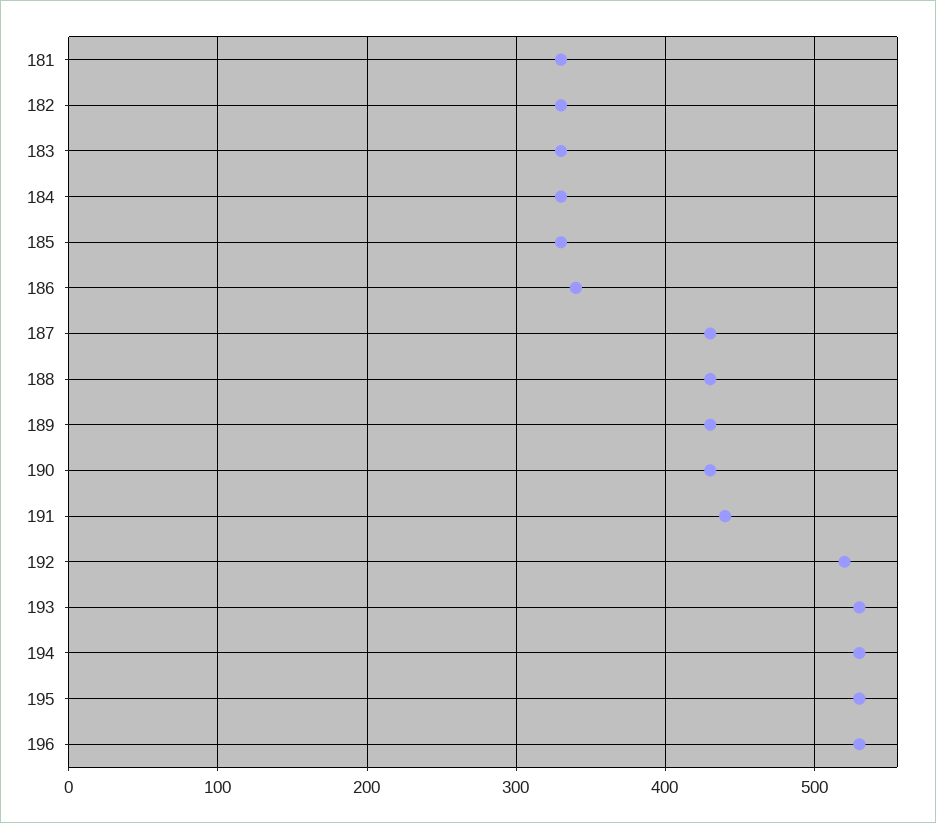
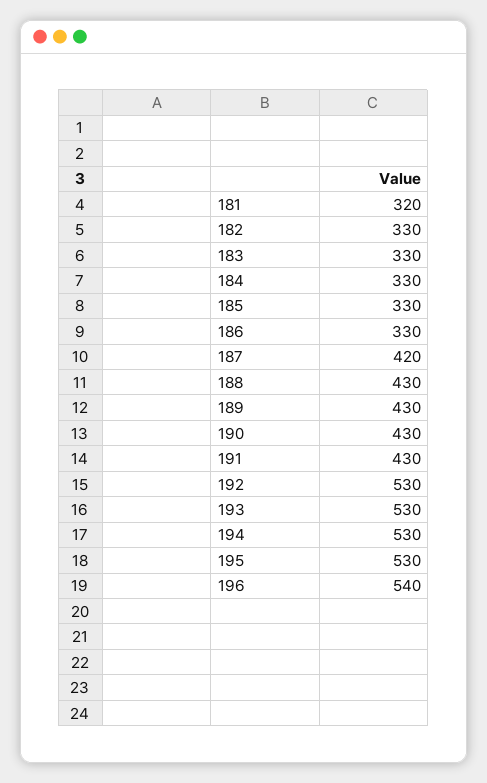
  {
-   "181": 330,
+   "181": 320,
    "182": 330,
    "183": 330,
    "184": 330,
    "185": 330,
-   "186": 340,
+   "186": 330,
-   "187": 430,
+   "187": 420,
    "188": 430,
    "189": 430,
    "190": 430,
-   "191": 440,
+   "191": 430,
-   "192": 520,
+   "192": 530,
    "193": 530,
    "194": 530,
    "195": 530,
-   "196": 530
+   "196": 540
  }

